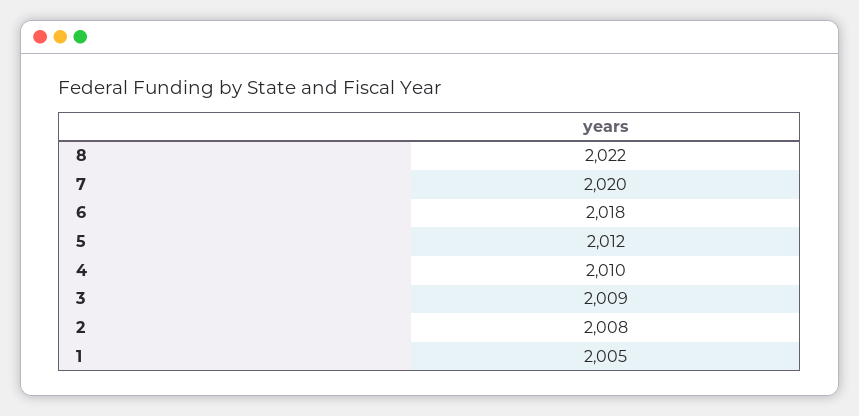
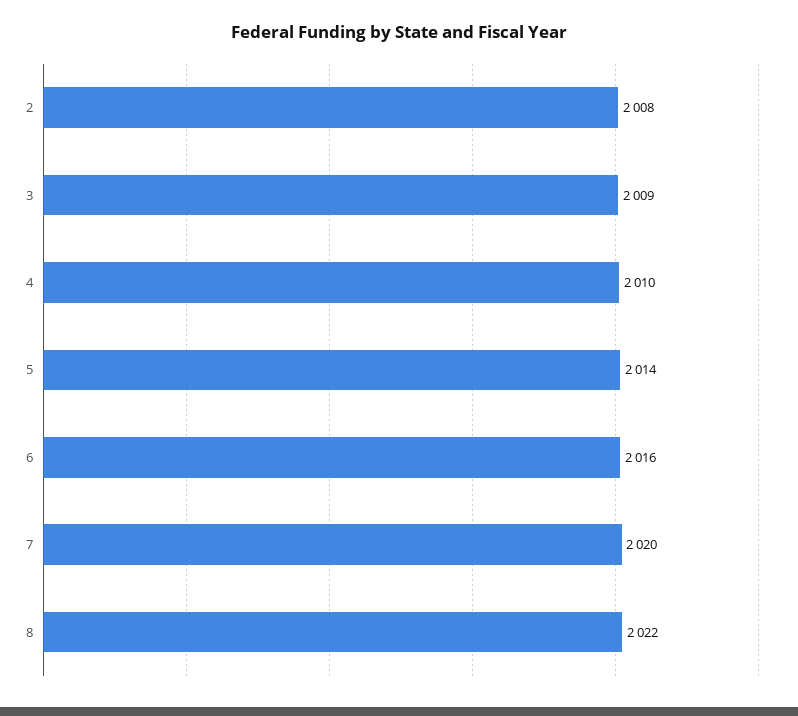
  {
    "8": 2022,
    "7": 2020,
-   "6": 2018,
+   "6": 2016,
-   "5": 2012,
+   "5": 2014,
    "4": 2010,
    "3": 2009,
-   "2": 2008,
+   "2": 2008
-   "1": 2005
  }

